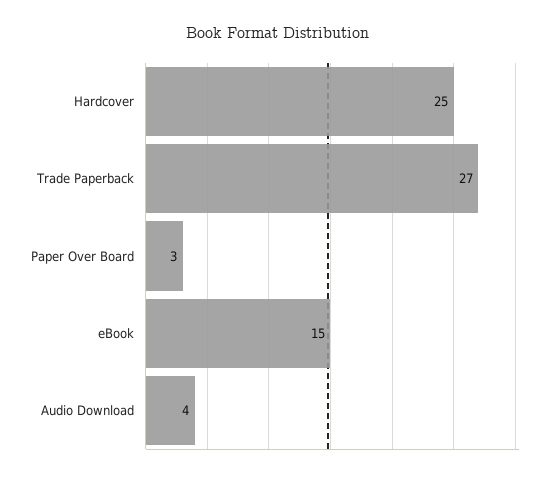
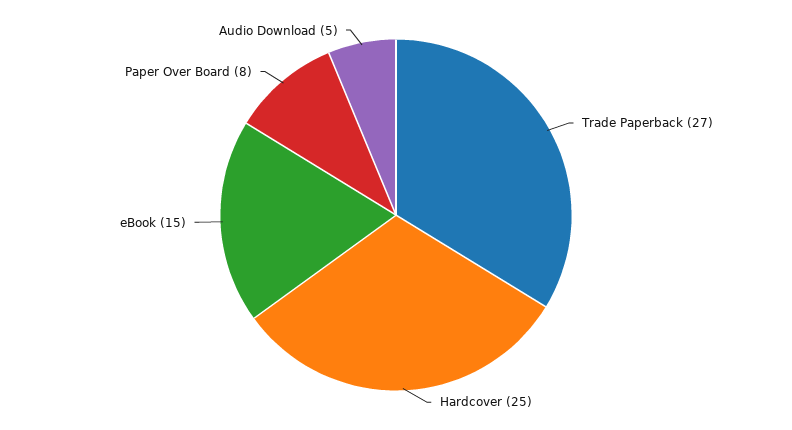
  {
    "Hardcover": 25,
    "Trade Paperback": 27,
-   "Paper Over Board": 3,
+   "Paper Over Board": 8,
    "eBook": 15,
-   "Audio Download": 4
+   "Audio Download": 5
  }

